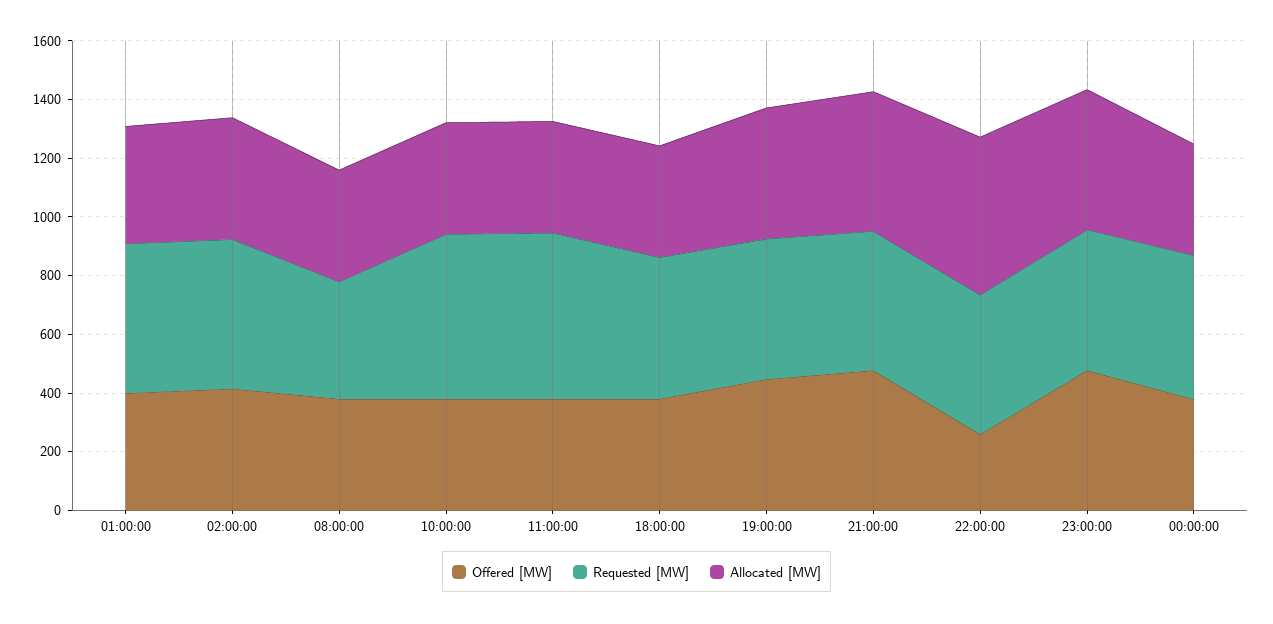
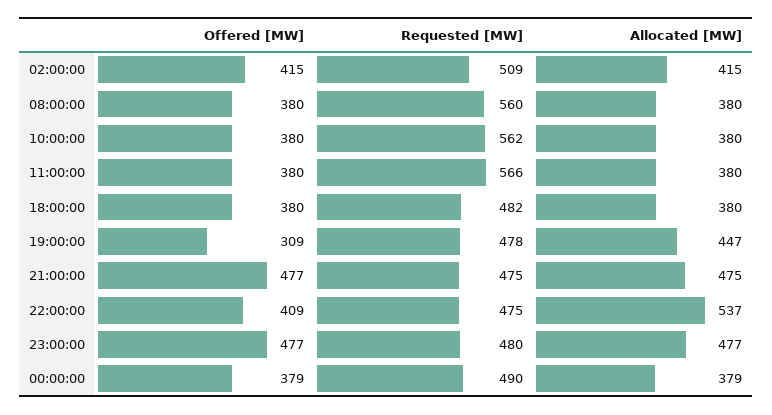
  {
    "Offered [MW]": {
-     "01:00:00": 400,
      "02:00:00": 415,
      "08:00:00": 380,
      "10:00:00": 380,
      "11:00:00": 380,
      "18:00:00": 380,
-     "19:00:00": 450,
+     "19:00:00": 309,
      "21:00:00": 477,
-     "22:00:00": 250,
+     "22:00:00": 409,
      "23:00:00": 477,
      "00:00:00": 379
    },
    "Requested [MW]": {
-     "01:00:00": 500,
      "02:00:00": 509,
-     "08:00:00": 400,
+     "08:00:00": 560,
      "10:00:00": 562,
      "11:00:00": 566,
      "18:00:00": 482,
      "19:00:00": 478,
      "21:00:00": 475,
      "22:00:00": 475,
      "23:00:00": 480,
      "00:00:00": 490
    },
    "Allocated [MW]": {
-     "01:00:00": 400,
      "02:00:00": 415,
      "08:00:00": 380,
      "10:00:00": 380,
      "11:00:00": 380,
      "18:00:00": 380,
      "19:00:00": 447,
      "21:00:00": 475,
      "22:00:00": 537,
      "23:00:00": 477,
      "00:00:00": 379
    }
  }

